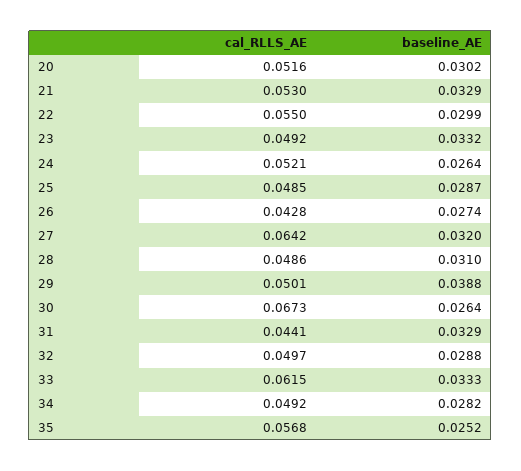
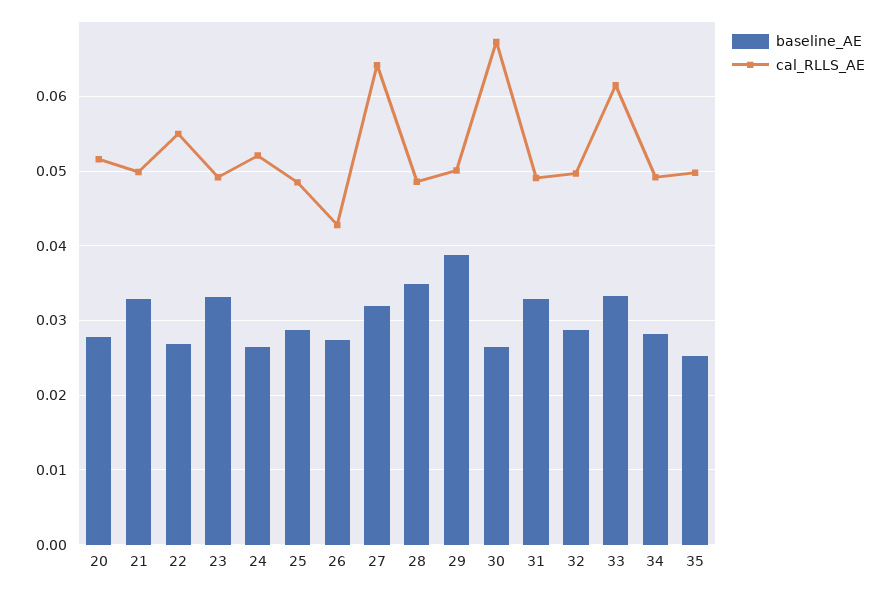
  {
    "cal_RLLS_AE": {
      "20": 0.0516,
-     "21": 0.053,
+     "21": 0.05,
      "22": 0.055,
      "23": 0.0492,
      "24": 0.0521,
      "25": 0.0485,
      "26": 0.0428,
      "27": 0.0642,
      "28": 0.0486,
      "29": 0.0501,
      "30": 0.0673,
-     "31": 0.0441,
+     "31": 0.049,
      "32": 0.0497,
      "33": 0.0615,
      "34": 0.0492,
-     "35": 0.0568
+     "35": 0.05
    },
    "baseline_AE": {
-     "20": 0.0302,
+     "20": 0.028,
      "21": 0.0329,
-     "22": 0.0299,
+     "22": 0.027,
      "23": 0.0332,
      "24": 0.0264,
      "25": 0.0287,
      "26": 0.0274,
      "27": 0.032,
-     "28": 0.031,
+     "28": 0.035,
      "29": 0.0388,
      "30": 0.0264,
      "31": 0.0329,
      "32": 0.0288,
      "33": 0.0333,
      "34": 0.0282,
      "35": 0.0252
    }
  }

